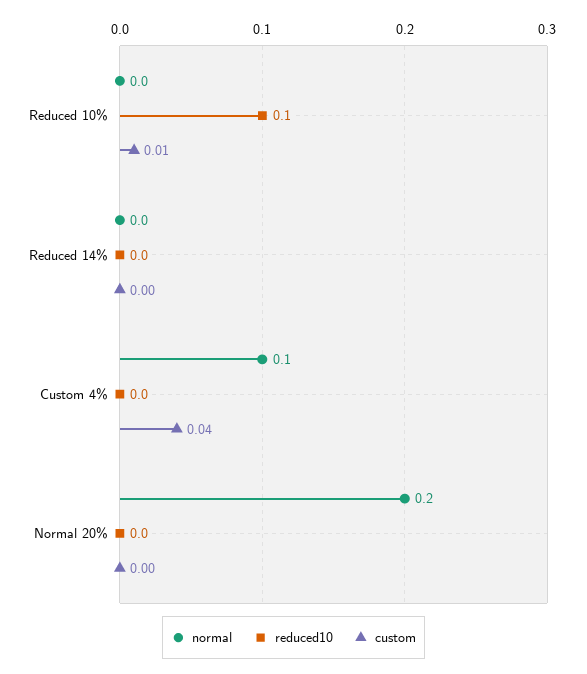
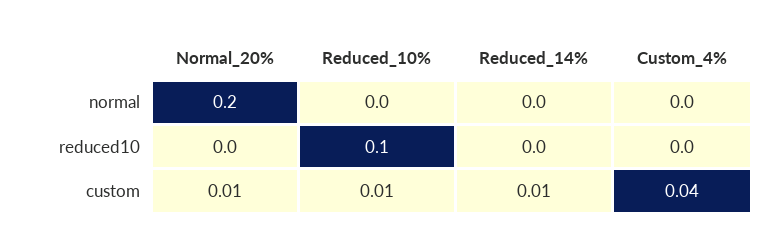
  {
    "normal": {
      "Reduced 10%": 0,
      "Reduced 14%": 0,
-     "Custom 4%": 0.1,
+     "Custom 4%": 0,
      "Normal 20%": 0.2
    },
    "reduced10": {
      "Reduced 10%": 0.1,
      "Reduced 14%": 0,
      "Custom 4%": 0,
      "Normal 20%": 0
    },
    "custom": {
      "Reduced 10%": 0.01,
-     "Reduced 14%": 0,
+     "Reduced 14%": 0.01,
      "Custom 4%": 0.04,
-     "Normal 20%": 0
+     "Normal 20%": 0.01
    }
  }

